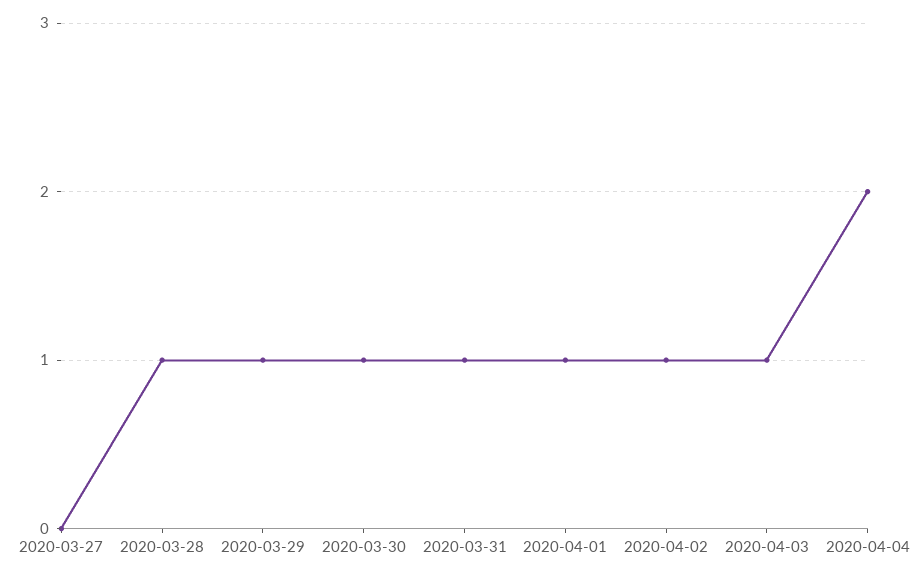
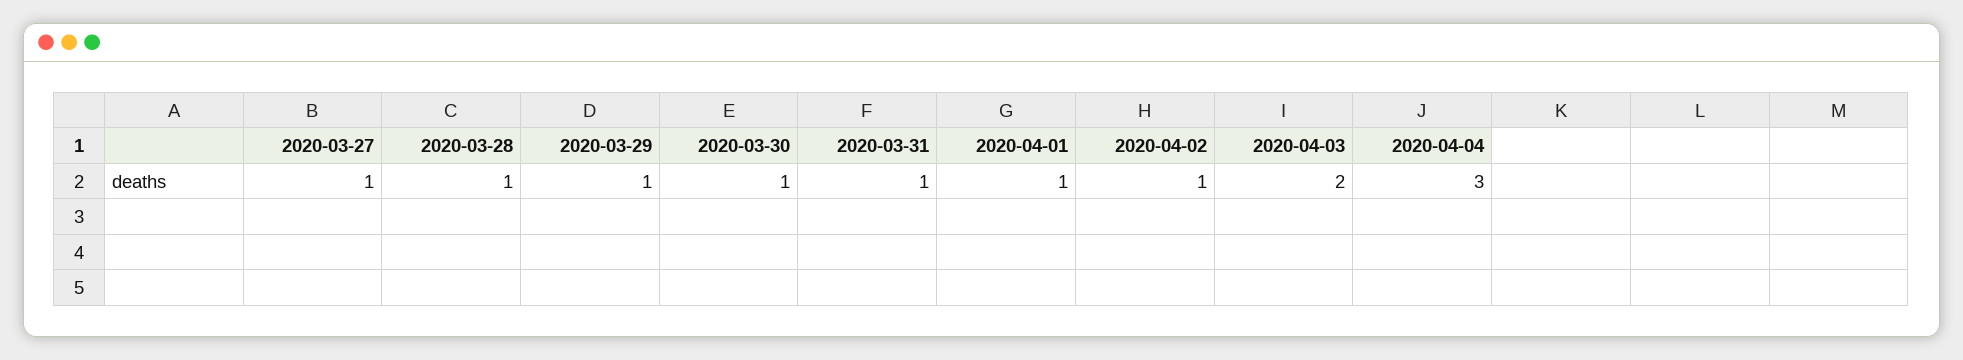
  {
-   "2020-03-27": 0,
+   "2020-03-27": 1,
    "2020-03-28": 1,
    "2020-03-29": 1,
    "2020-03-30": 1,
    "2020-03-31": 1,
    "2020-04-01": 1,
    "2020-04-02": 1,
-   "2020-04-03": 1,
+   "2020-04-03": 2,
-   "2020-04-04": 2
+   "2020-04-04": 3
  }

